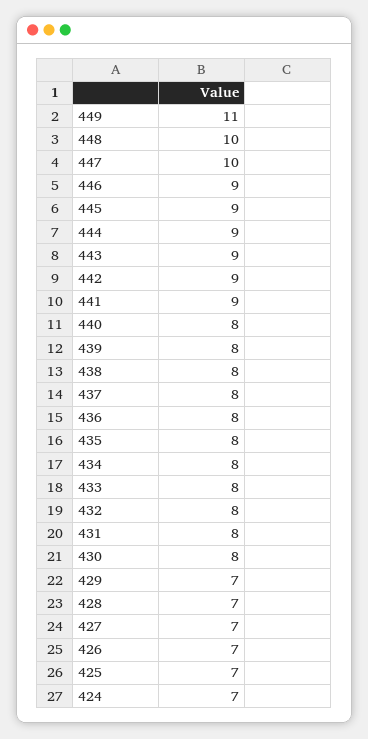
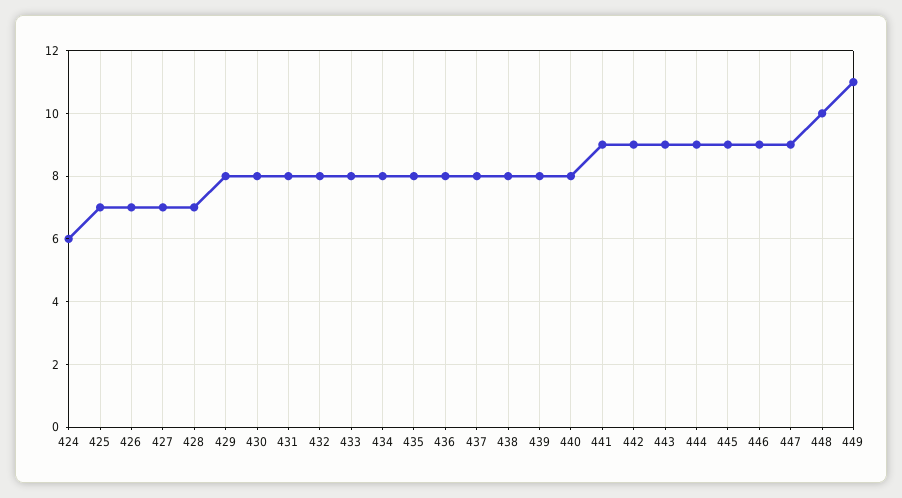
  {
    "449": 11,
    "448": 10,
-   "447": 10,
+   "447": 9,
    "446": 9,
    "445": 9,
    "444": 9,
    "443": 9,
    "442": 9,
    "441": 9,
    "440": 8,
    "439": 8,
    "438": 8,
    "437": 8,
    "436": 8,
    "435": 8,
    "434": 8,
    "433": 8,
    "432": 8,
    "431": 8,
    "430": 8,
-   "429": 7,
+   "429": 8,
    "428": 7,
    "427": 7,
    "426": 7,
    "425": 7,
-   "424": 7
+   "424": 6
  }

